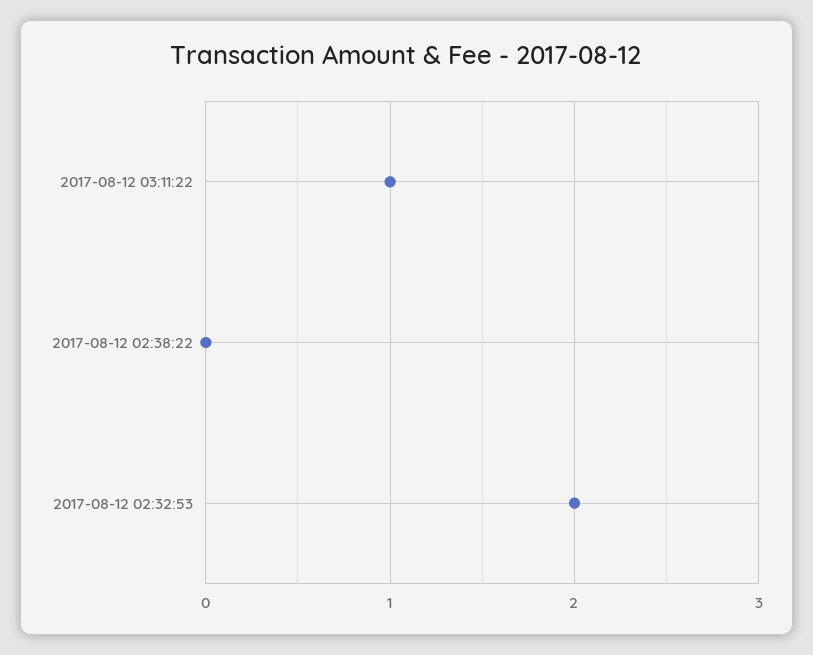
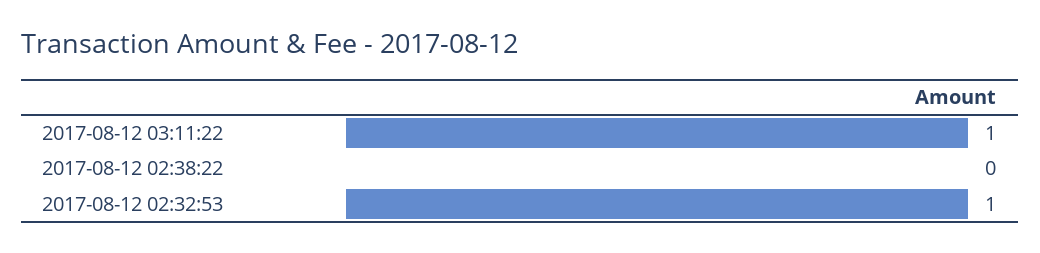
  {
    "2017-08-12 03:11:22": 1,
    "2017-08-12 02:38:22": 0,
-   "2017-08-12 02:32:53": 2
+   "2017-08-12 02:32:53": 1
  }

